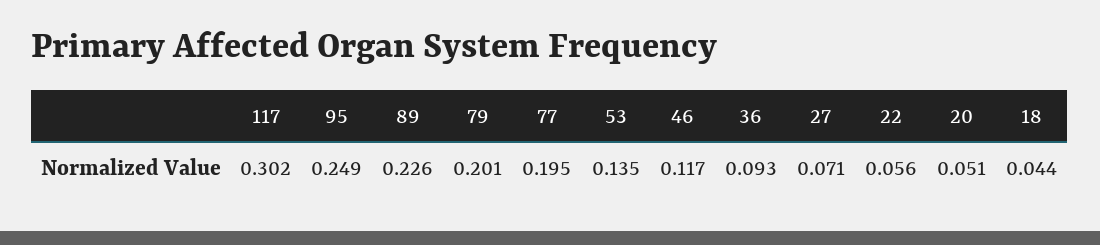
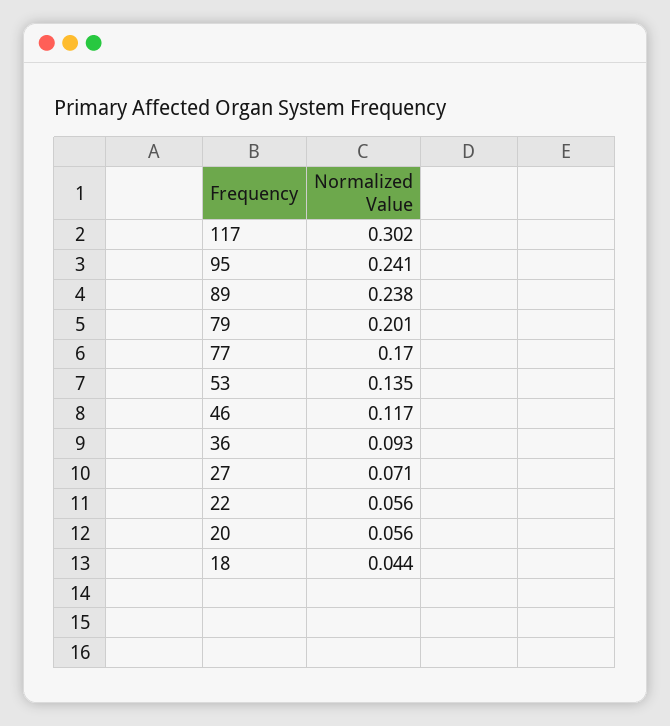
  {
    "117": 0.302,
-   "95": 0.249,
+   "95": 0.241,
-   "89": 0.226,
+   "89": 0.238,
    "79": 0.201,
-   "77": 0.195,
+   "77": 0.17,
    "53": 0.135,
    "46": 0.117,
    "36": 0.093,
    "27": 0.071,
    "22": 0.056,
-   "20": 0.051,
+   "20": 0.056,
    "18": 0.044
  }

